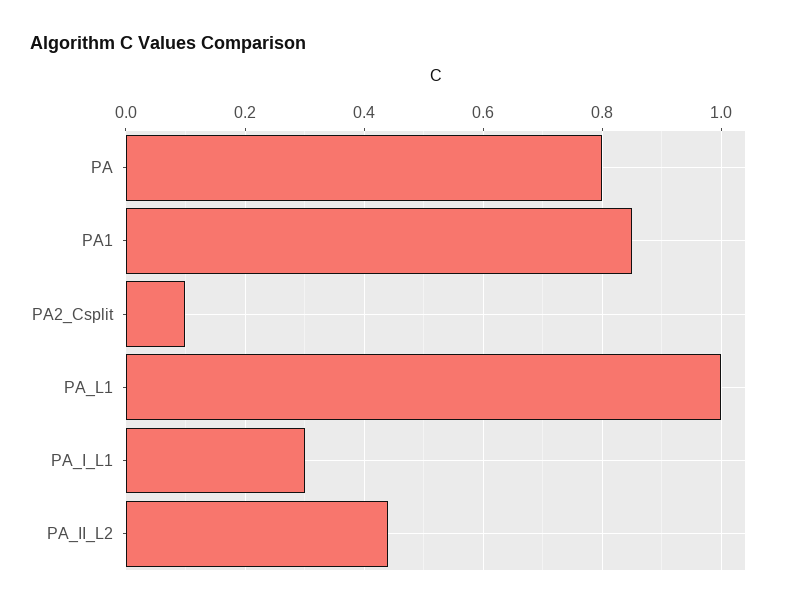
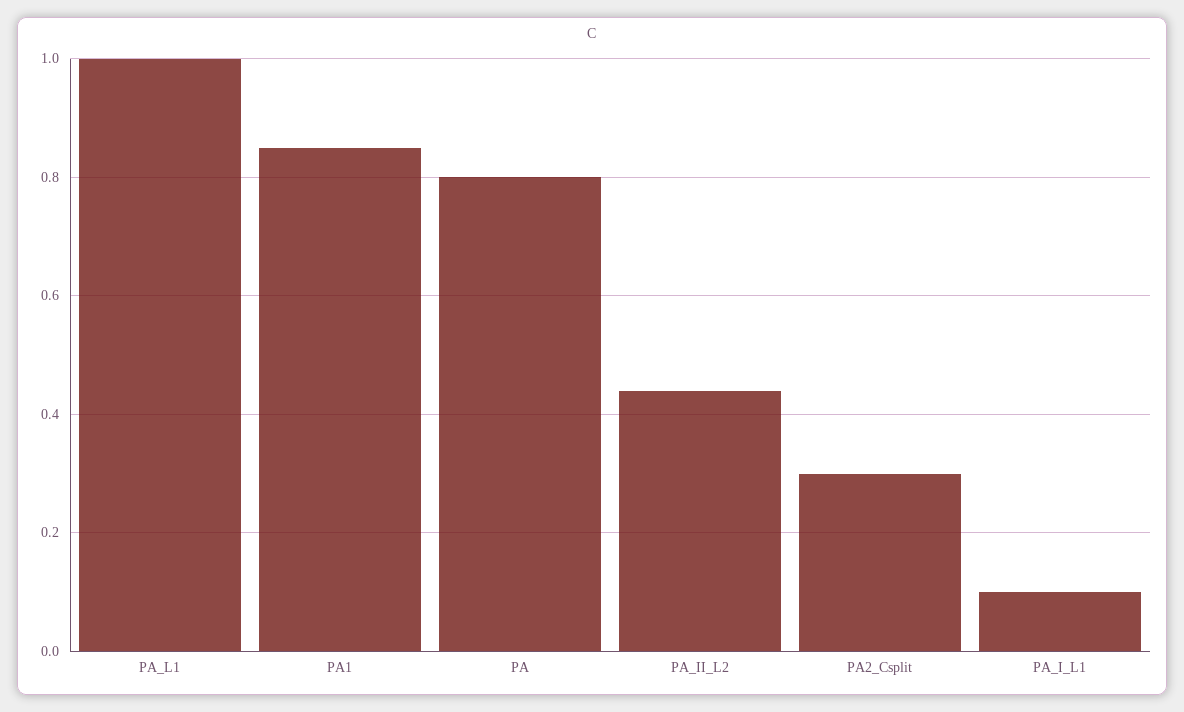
  {
    "PA": 0.8,
    "PA1": 0.85,
-   "PA2_Csplit": 0.1,
+   "PA2_Csplit": 0.3,
    "PA_L1": 1,
-   "PA_I_L1": 0.3,
+   "PA_I_L1": 0.1,
    "PA_II_L2": 0.45
  }

